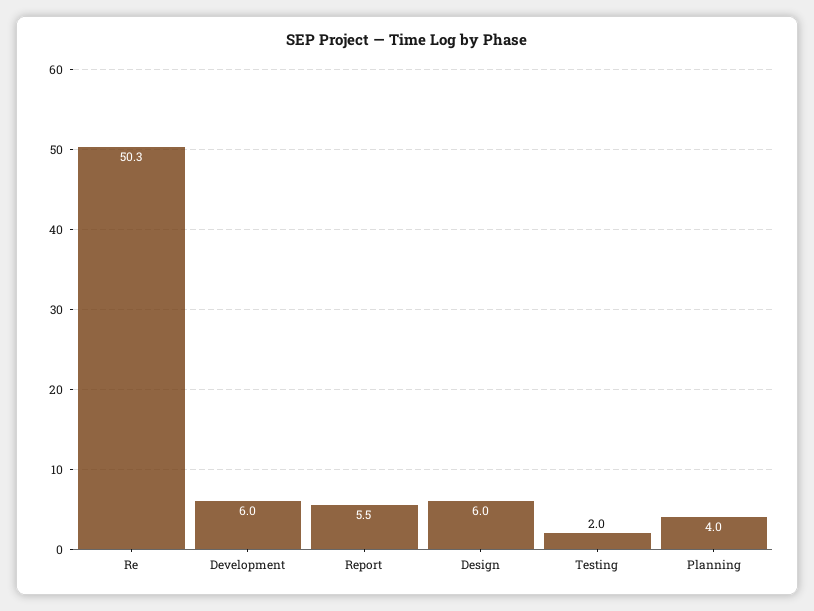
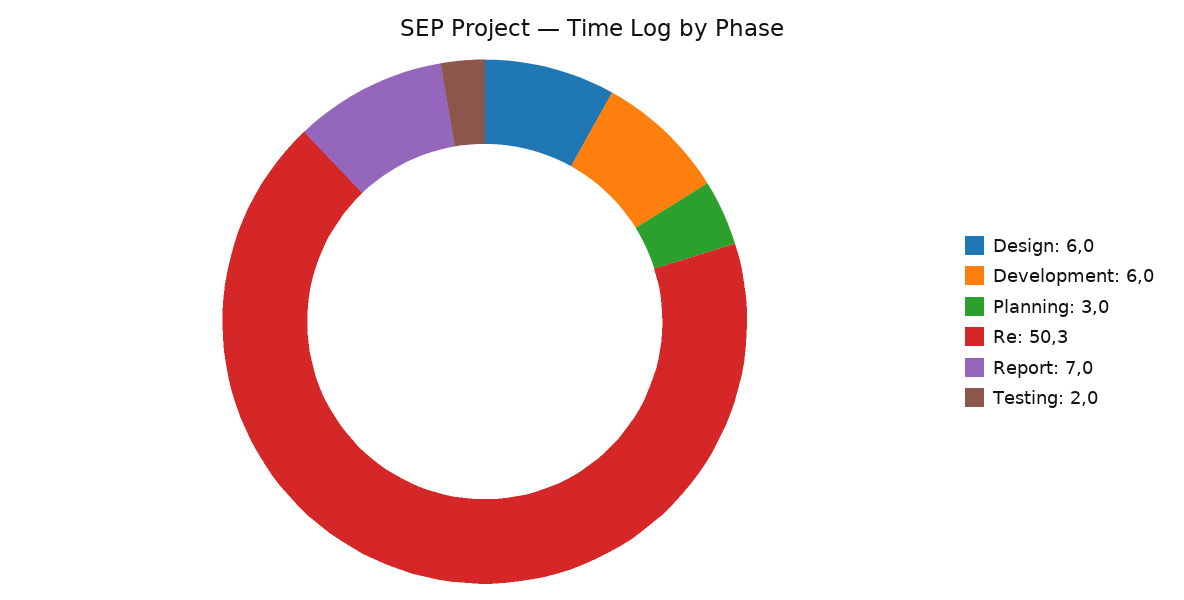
  {
    "Re": 50.3,
    "Development": 6,
-   "Report": 5.5,
+   "Report": 7,
    "Design": 6,
    "Testing": 2,
-   "Planning": 4
+   "Planning": 3
  }

